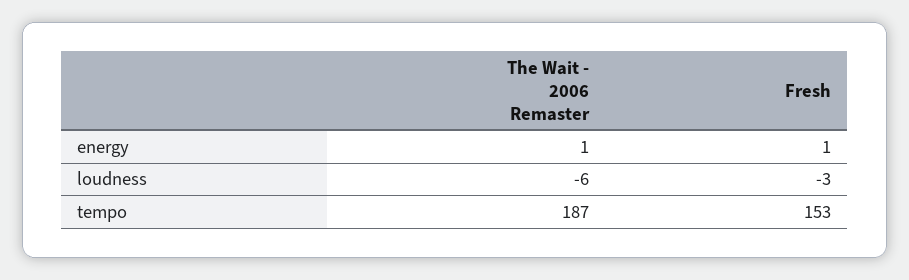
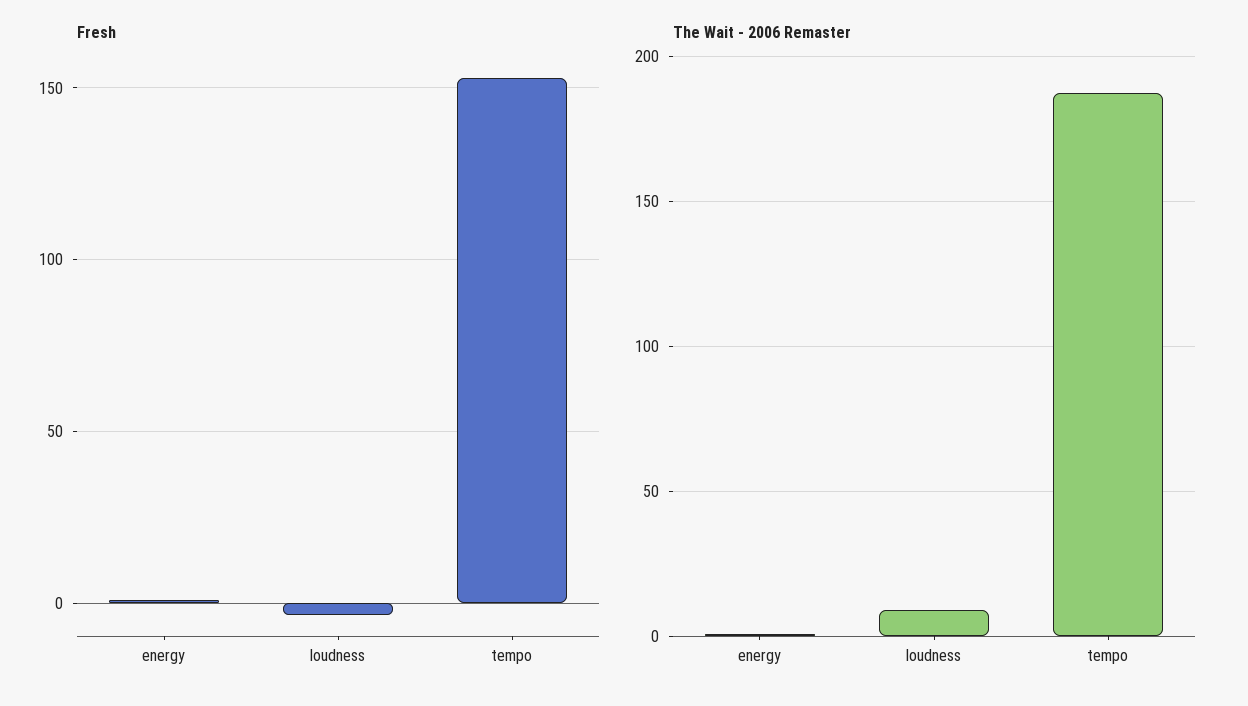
  {
    "The Wait - 2006 Remaster": {
      "energy": 1,
-     "loudness": -6,
+     "loudness": 10,
      "tempo": 187
    },
    "Fresh": {
      "energy": 1,
      "loudness": -3,
      "tempo": 153
    }
  }

